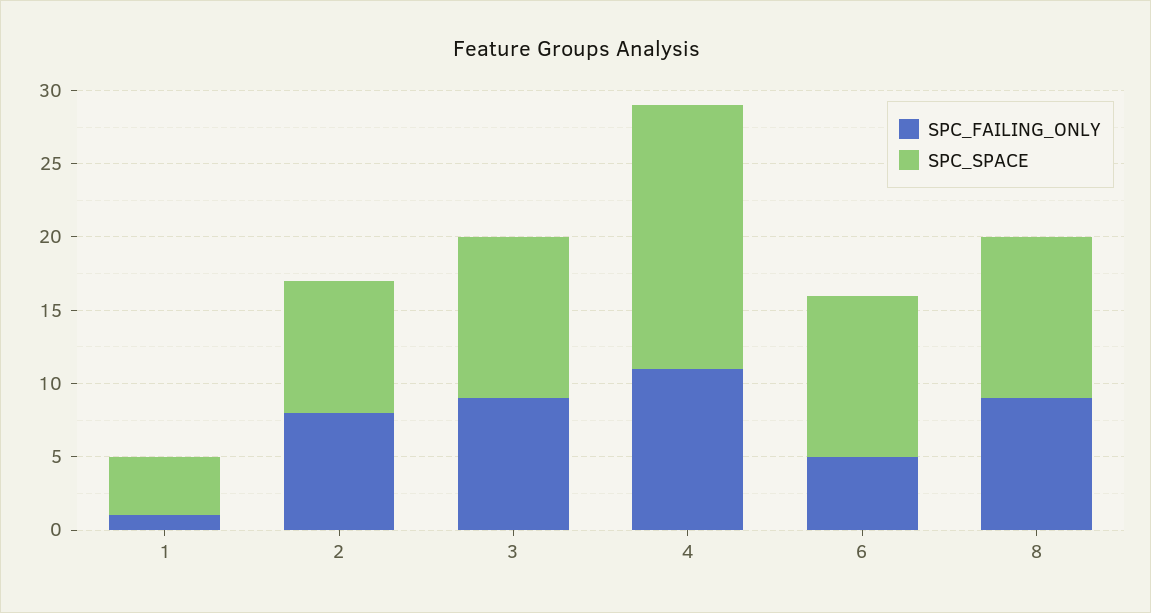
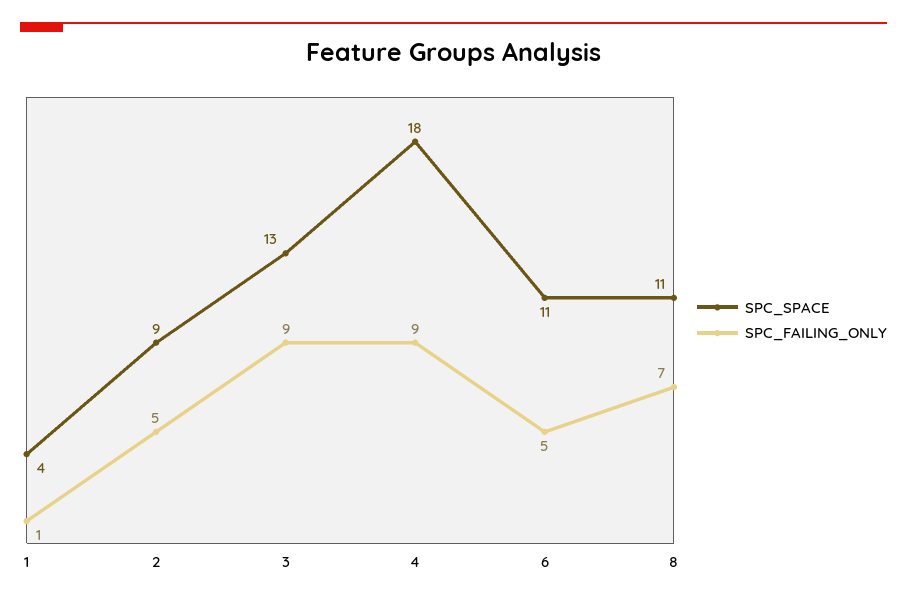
  {
    "SPC_FAILING_ONLY": {
      "1": 1,
-     "2": 8,
+     "2": 5,
      "3": 9,
-     "4": 11,
+     "4": 9,
      "6": 5,
-     "8": 9
+     "8": 7
    },
    "SPC_SPACE": {
      "1": 4,
      "2": 9,
-     "3": 11,
+     "3": 13,
      "4": 18,
      "6": 11,
      "8": 11
    }
  }

